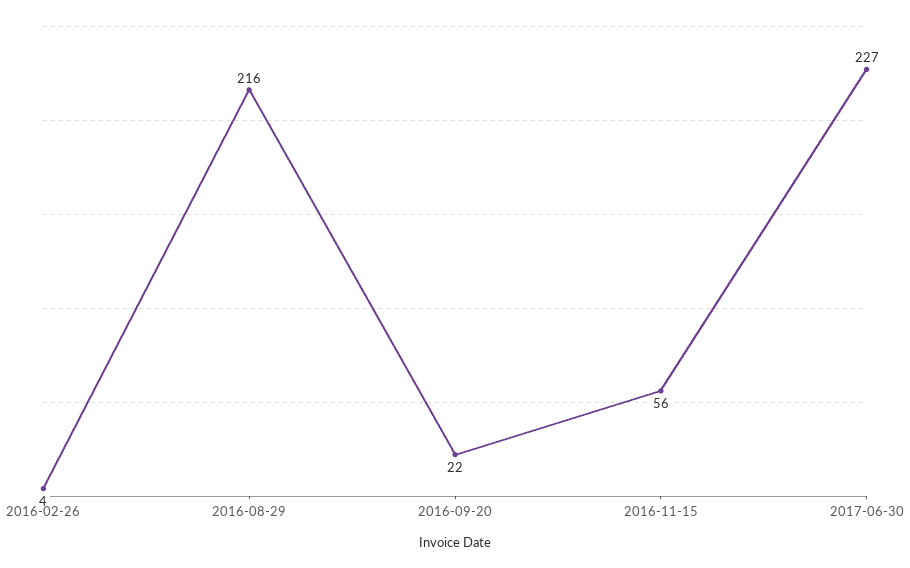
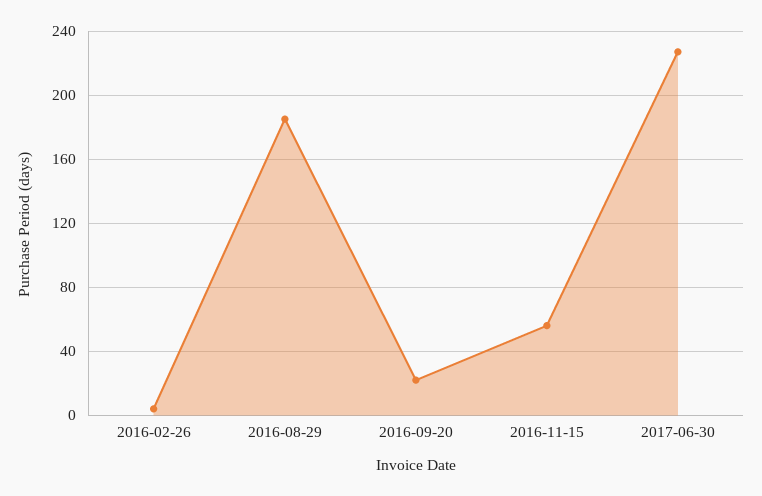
  {
    "2016-02-26": 4,
-   "2016-08-29": 216,
+   "2016-08-29": 185,
    "2016-09-20": 22,
    "2016-11-15": 56,
    "2017-06-30": 227
  }

